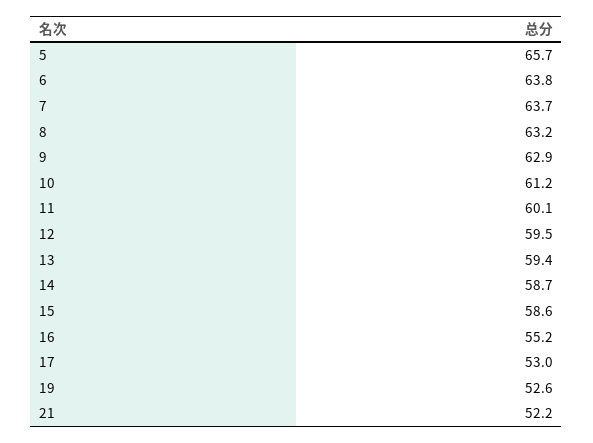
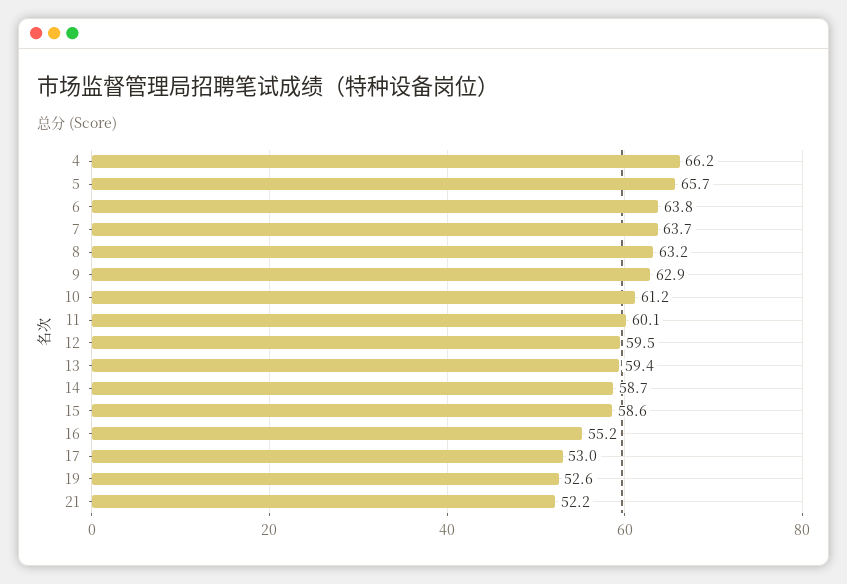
  {
    "5": 65.7,
    "6": 63.8,
    "7": 63.7,
    "8": 63.2,
    "9": 62.9,
    "10": 61.2,
    "11": 60.1,
    "12": 59.5,
    "13": 59.4,
    "14": 58.7,
    "15": 58.6,
    "16": 55.2,
    "17": 53,
    "19": 52.6,
-   "21": 52.2
+   "21": 52.2,
+   "4": 66.2
  }

